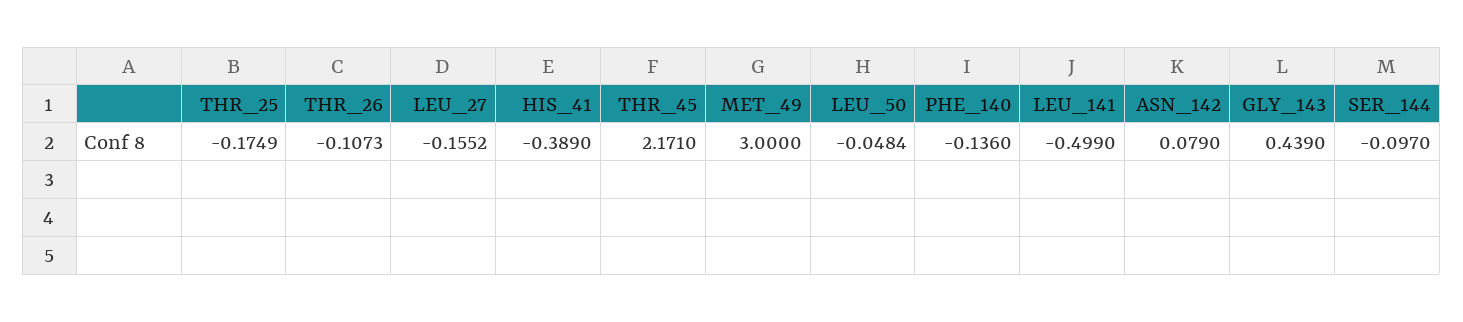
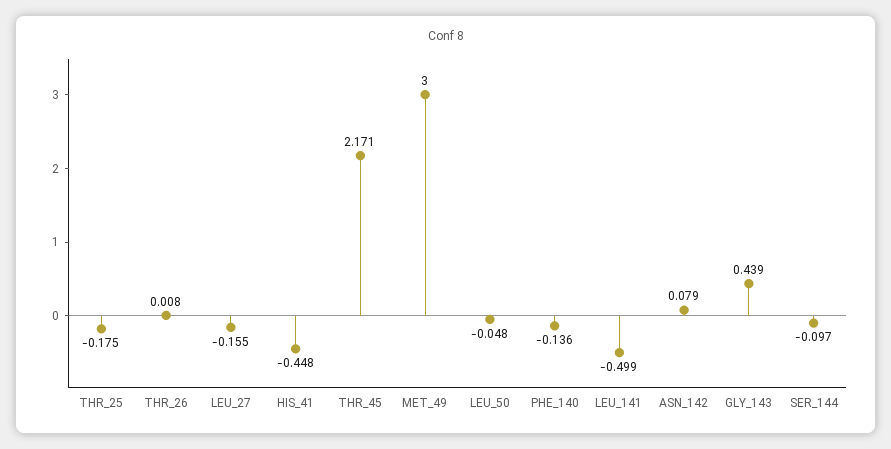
  {
    "THR_25": -0.1749,
-   "THR_26": -0.1073,
+   "THR_26": 0.008,
    "LEU_27": -0.1552,
-   "HIS_41": -0.389,
+   "HIS_41": -0.448,
    "THR_45": 2.171,
    "MET_49": 3,
    "LEU_50": -0.0484,
    "PHE_140": -0.136,
    "LEU_141": -0.499,
    "ASN_142": 0.079,
    "GLY_143": 0.439,
    "SER_144": -0.097
  }

